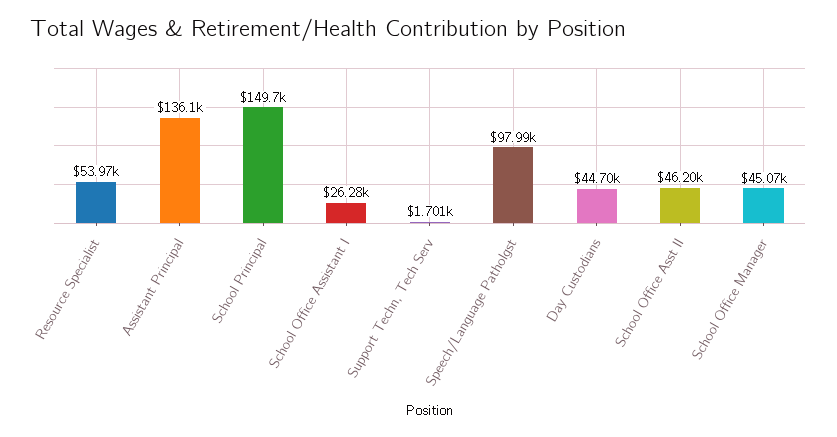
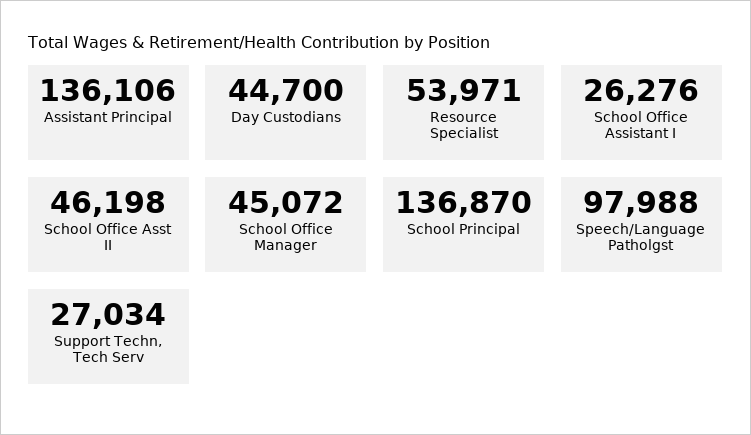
  {
    "Resource Specialist": 53971,
    "Assistant Principal": 136106,
-   "School Principal": 149700,
+   "School Principal": 136870,
    "School Office Assistant I": 26276,
-   "Support Techn, Tech Serv": 1701,
+   "Support Techn, Tech Serv": 27034,
    "Speech/Language Patholgst": 97988,
    "Day Custodians": 44700,
    "School Office Asst II": 46198,
    "School Office Manager": 45072
  }

